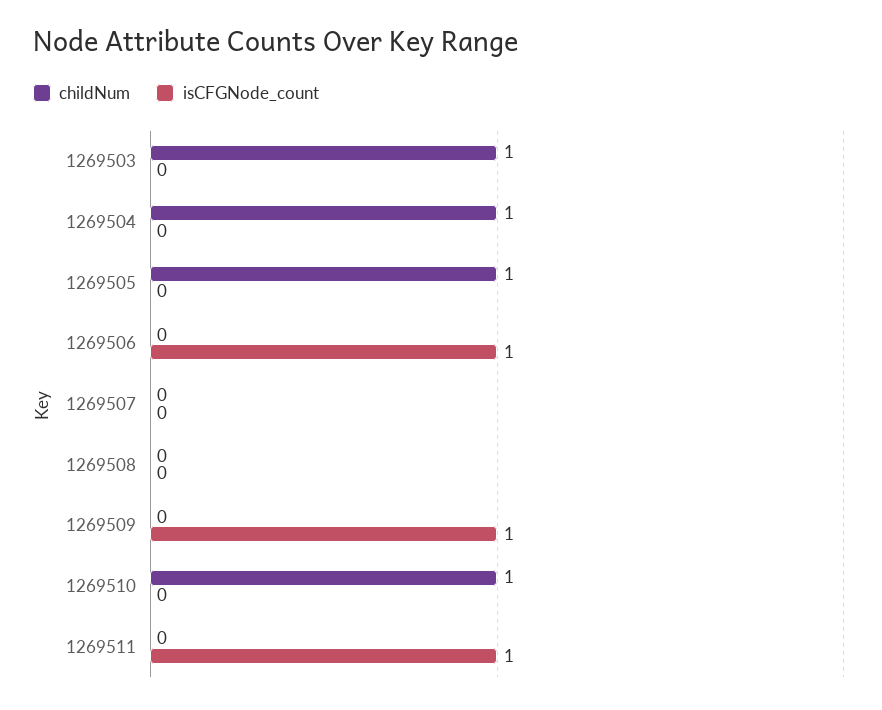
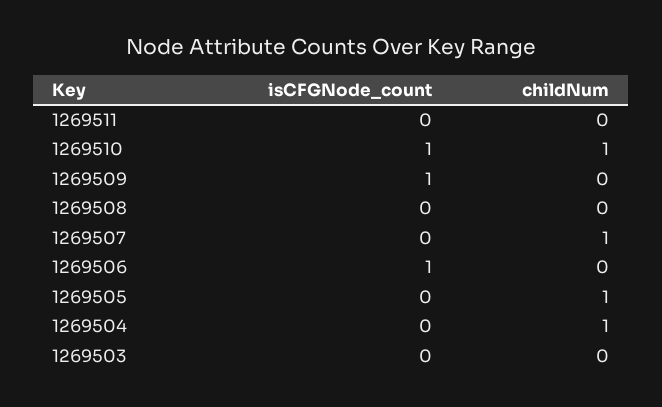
  {
    "childNum": {
-     "1269503": 1,
+     "1269503": 0,
      "1269504": 1,
      "1269505": 1,
      "1269506": 0,
-     "1269507": 0,
+     "1269507": 1,
      "1269508": 0,
      "1269509": 0,
      "1269510": 1,
      "1269511": 0
    },
    "isCFGNode_count": {
      "1269503": 0,
      "1269504": 0,
      "1269505": 0,
      "1269506": 1,
      "1269507": 0,
      "1269508": 0,
      "1269509": 1,
-     "1269510": 0,
+     "1269510": 1,
-     "1269511": 1
+     "1269511": 0
    }
  }

